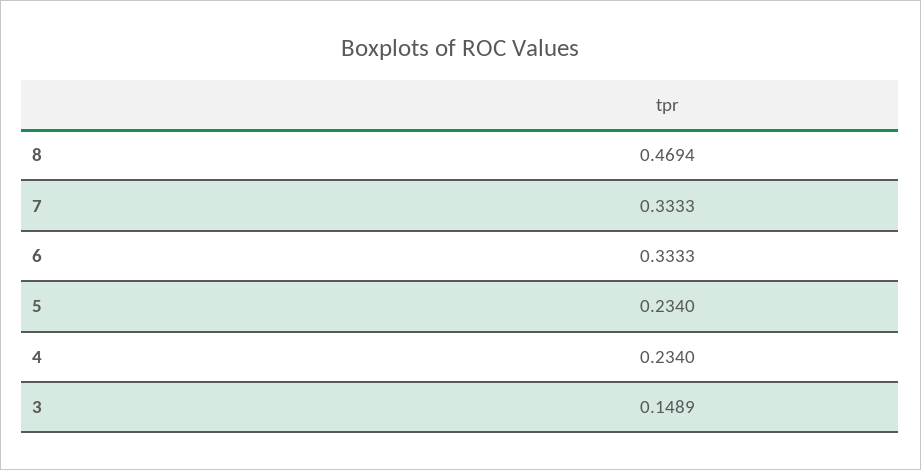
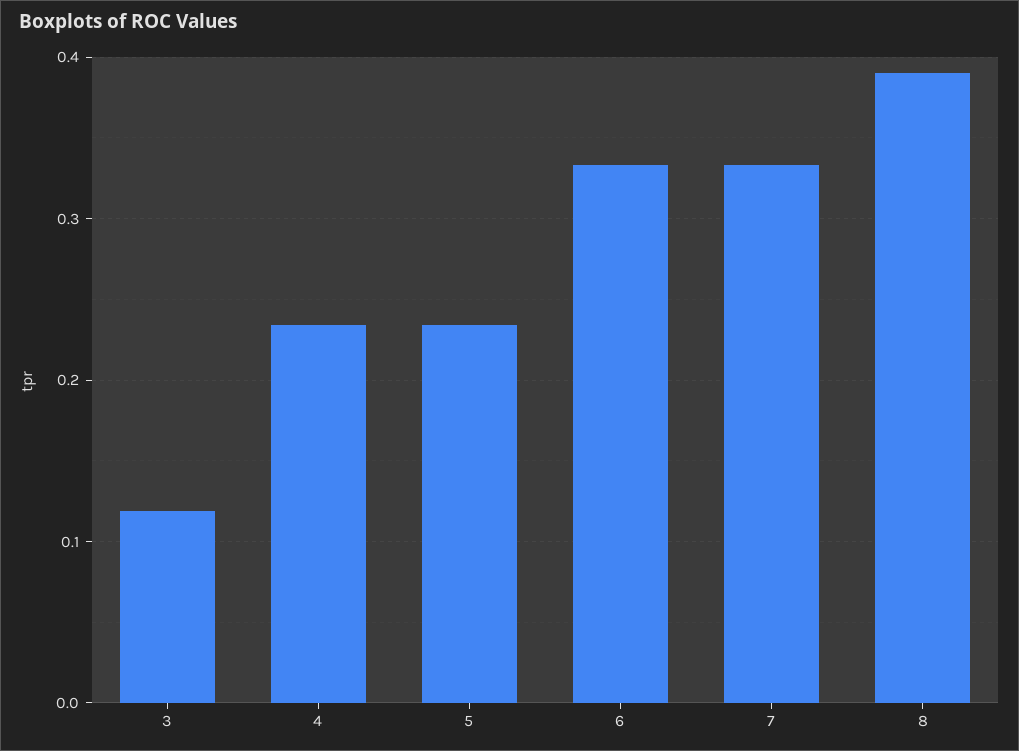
  {
-   "8": 0.4694,
+   "8": 0.39,
    "7": 0.3333,
    "6": 0.3333,
    "5": 0.234,
    "4": 0.234,
-   "3": 0.1489
+   "3": 0.12
  }

